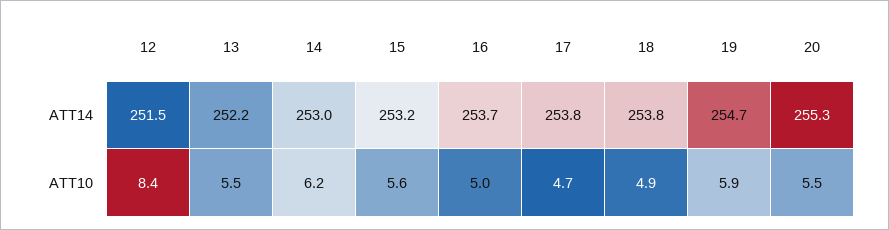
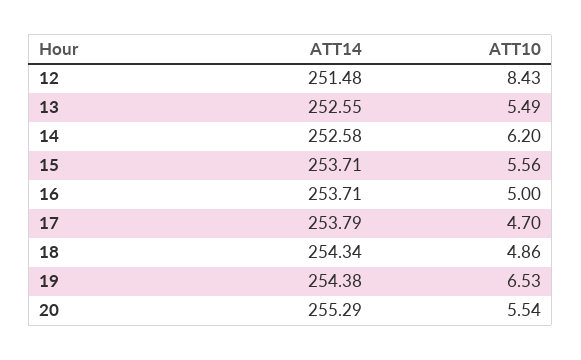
  {
    "12": {
      "ATT14": 251.48,
      "ATT10": 8.43
    },
    "13": {
-     "ATT14": 252.2,
+     "ATT14": 252.55,
      "ATT10": 5.49
    },
    "14": {
-     "ATT14": 253,
+     "ATT14": 252.58,
      "ATT10": 6.2
    },
    "15": {
-     "ATT14": 253.2,
+     "ATT14": 253.71,
      "ATT10": 5.56
    },
    "16": {
      "ATT14": 253.71,
      "ATT10": 5
    },
    "17": {
      "ATT14": 253.79,
      "ATT10": 4.7
    },
    "18": {
-     "ATT14": 253.8,
+     "ATT14": 254.34,
      "ATT10": 4.86
    },
    "19": {
-     "ATT14": 254.7,
+     "ATT14": 254.38,
-     "ATT10": 5.9
+     "ATT10": 6.53
    },
    "20": {
      "ATT14": 255.29,
      "ATT10": 5.54
    }
  }

